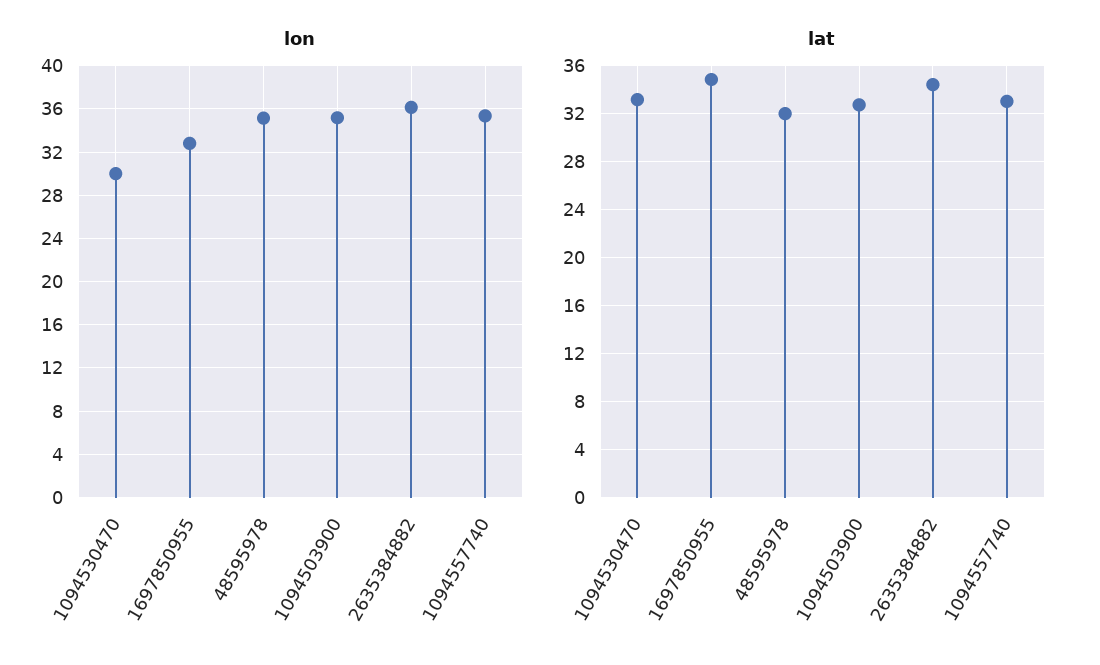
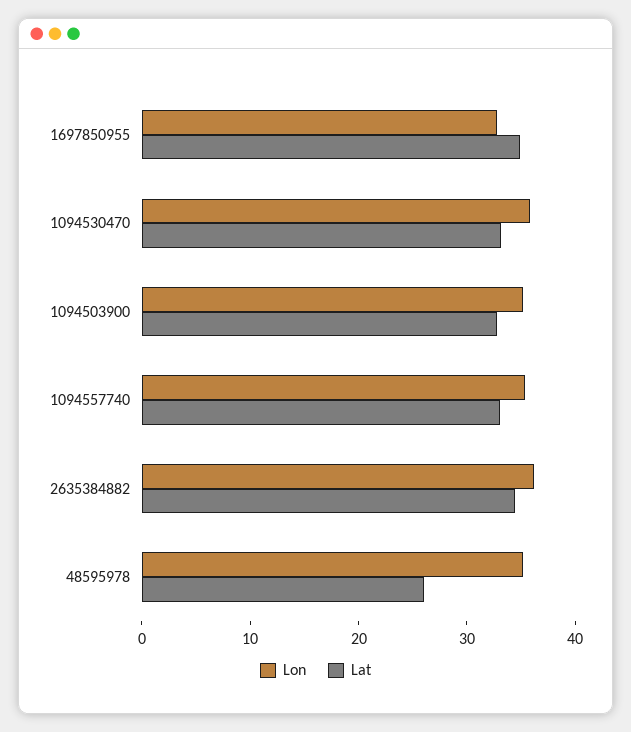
  {
    "lon": {
-     "1094530470": 30,
+     "1094530470": 36,
      "1697850955": 33,
      "48595978": 35,
      "1094503900": 35,
      "2635384882": 36,
      "1094557740": 35
    },
    "lat": {
      "1094530470": 33,
      "1697850955": 35,
-     "48595978": 32,
+     "48595978": 26,
      "1094503900": 33,
      "2635384882": 34,
      "1094557740": 33
    }
  }

